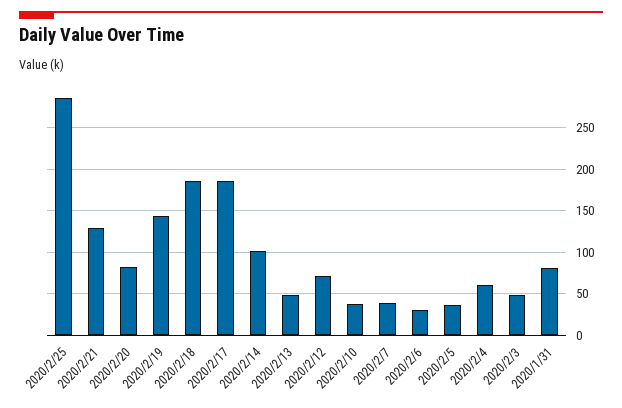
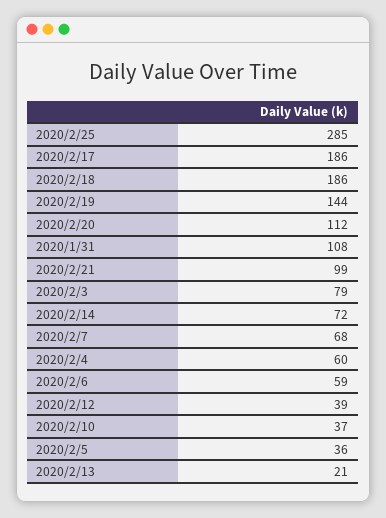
  {
    "2020/2/25": 285,
-   "2020/2/21": 130,
+   "2020/2/21": 99,
-   "2020/2/20": 80,
+   "2020/2/20": 112,
    "2020/2/19": 144,
    "2020/2/18": 186,
    "2020/2/17": 186,
-   "2020/2/14": 100,
+   "2020/2/14": 72,
-   "2020/2/13": 50,
+   "2020/2/13": 21,
-   "2020/2/12": 70,
+   "2020/2/12": 39,
    "2020/2/10": 37,
-   "2020/2/7": 40,
+   "2020/2/7": 68,
-   "2020/2/6": 30,
+   "2020/2/6": 59,
    "2020/2/5": 36,
    "2020/2/4": 60,
-   "2020/2/3": 50,
+   "2020/2/3": 79,
-   "2020/1/31": 80
+   "2020/1/31": 108
  }

